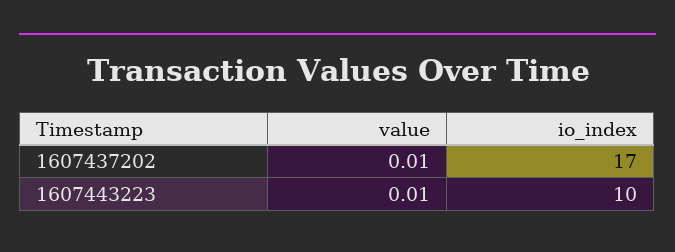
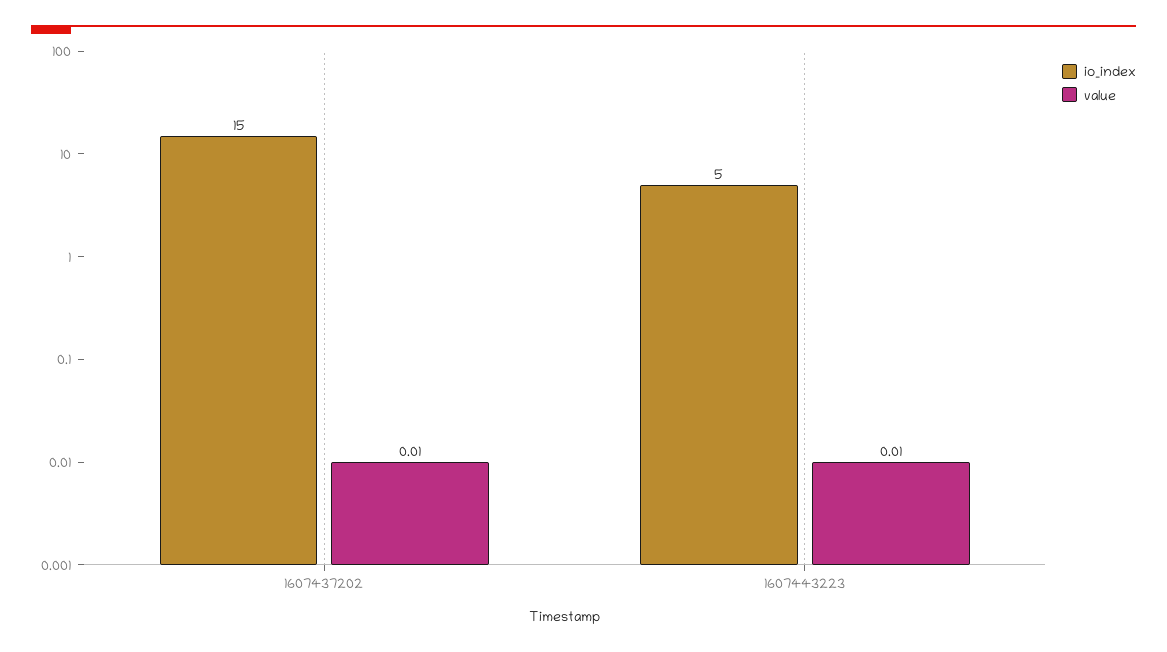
  {
    "value": {
      "1607437202": 0.01,
      "1607443223": 0.01
    },
    "io_index": {
-     "1607437202": 17,
+     "1607437202": 15,
-     "1607443223": 10
+     "1607443223": 5
    }
  }

